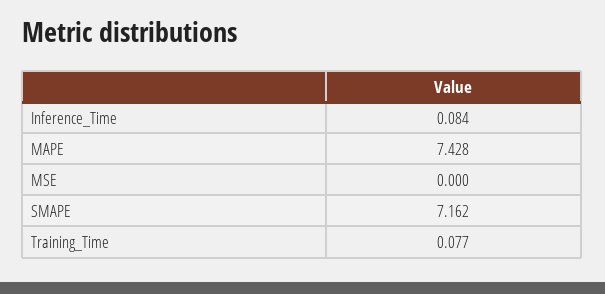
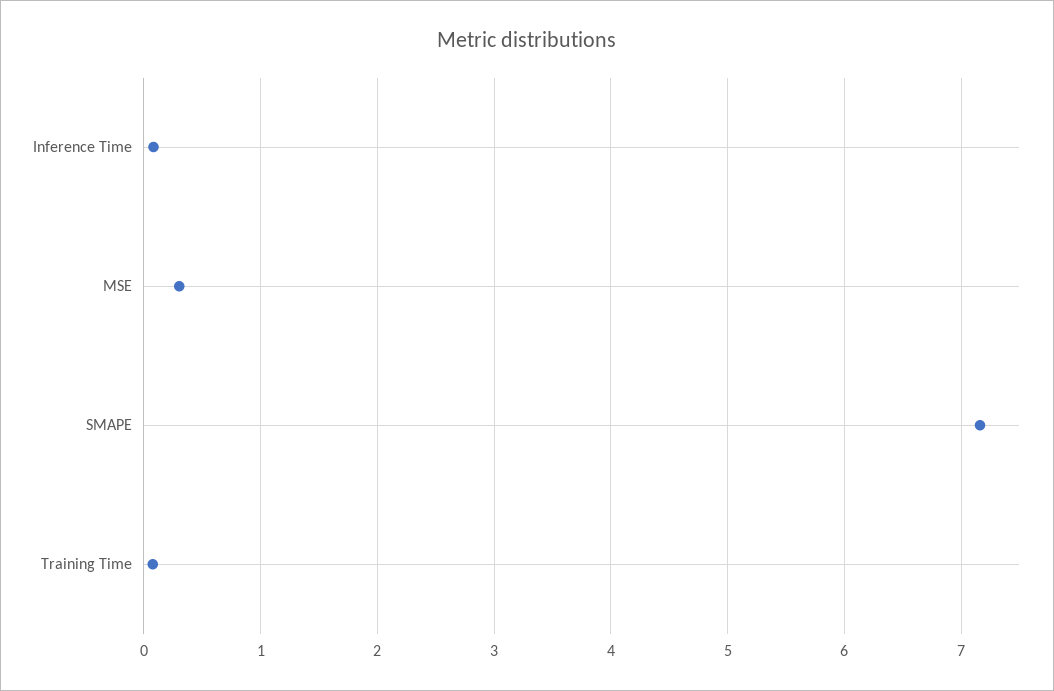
  {
    "Inference_Time": 0.084,
-   "MAPE": 7.428,
-   "MSE": 0,
+   "MSE": 0.3,
    "SMAPE": 7.162,
    "Training_Time": 0.077
  }

